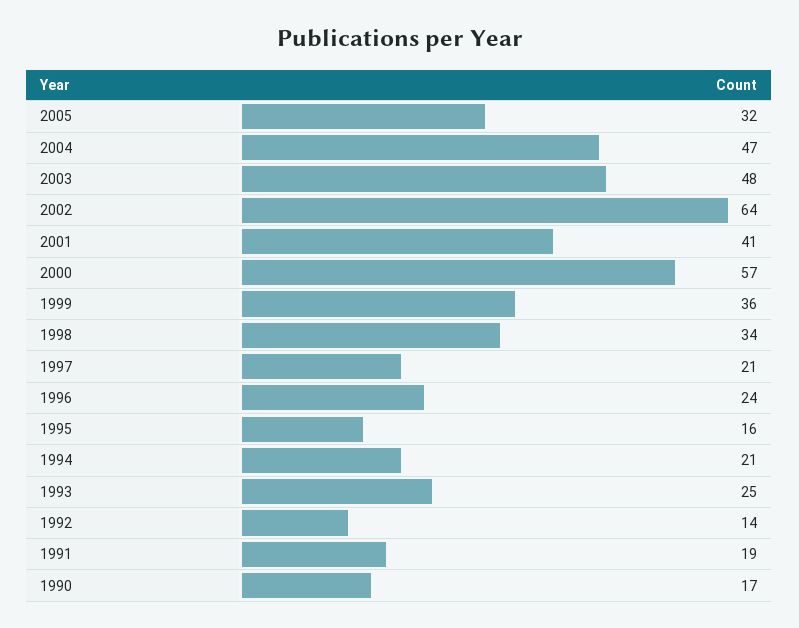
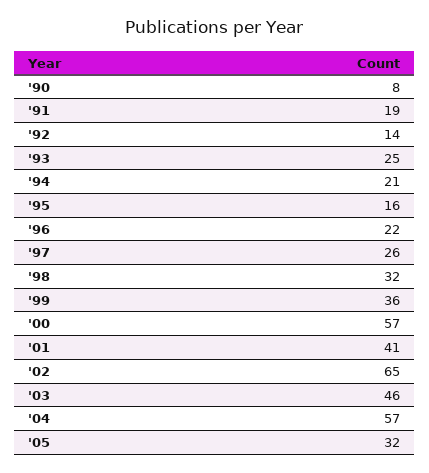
  {
    "2005": 32,
-   "2004": 47,
+   "2004": 57,
-   "2003": 48,
+   "2003": 46,
-   "2002": 64,
+   "2002": 65,
    "2001": 41,
    "2000": 57,
    "1999": 36,
-   "1998": 34,
+   "1998": 32,
-   "1997": 21,
+   "1997": 26,
-   "1996": 24,
+   "1996": 22,
    "1995": 16,
    "1994": 21,
    "1993": 25,
    "1992": 14,
    "1991": 19,
-   "1990": 17
+   "1990": 8
  }

